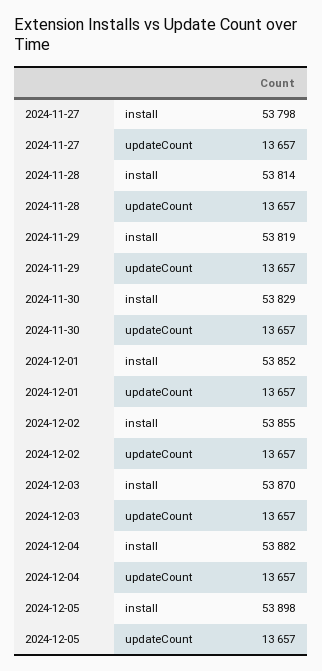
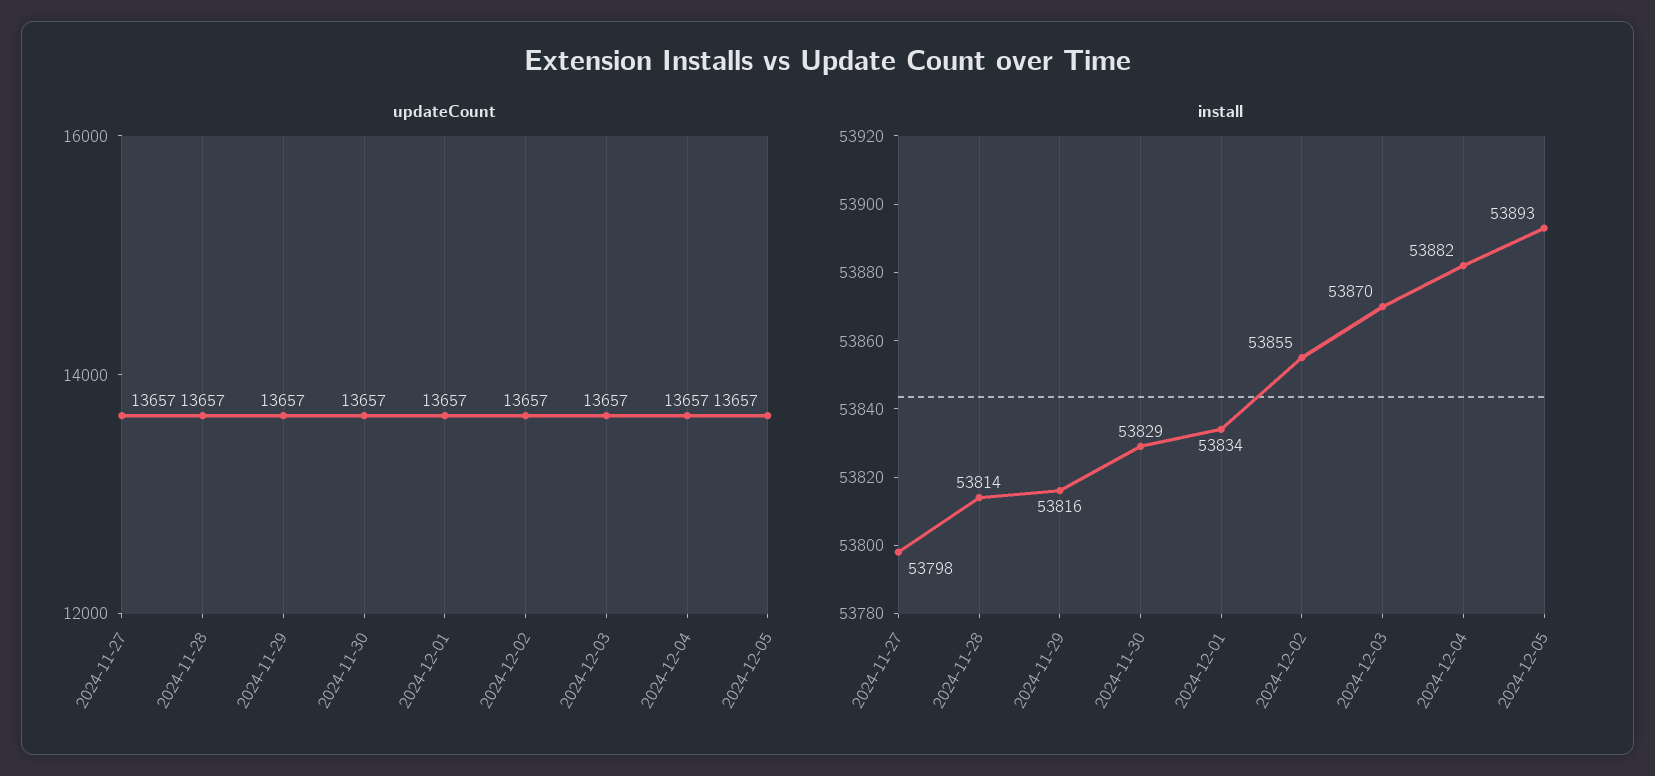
  {
    "install": {
      "2024-11-27": 53798,
      "2024-11-28": 53814,
-     "2024-11-29": 53819,
+     "2024-11-29": 53816,
      "2024-11-30": 53829,
-     "2024-12-01": 53852,
+     "2024-12-01": 53834,
      "2024-12-02": 53855,
      "2024-12-03": 53870,
      "2024-12-04": 53882,
-     "2024-12-05": 53898
+     "2024-12-05": 53893
    },
    "updateCount": {
      "2024-11-27": 13657,
      "2024-11-28": 13657,
      "2024-11-29": 13657,
      "2024-11-30": 13657,
      "2024-12-01": 13657,
      "2024-12-02": 13657,
      "2024-12-03": 13657,
      "2024-12-04": 13657,
      "2024-12-05": 13657
    }
  }

